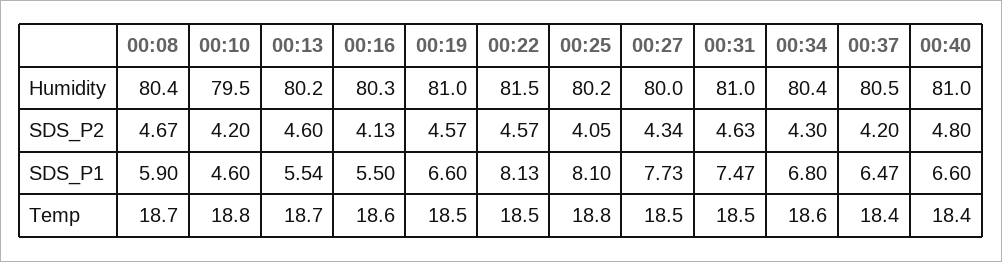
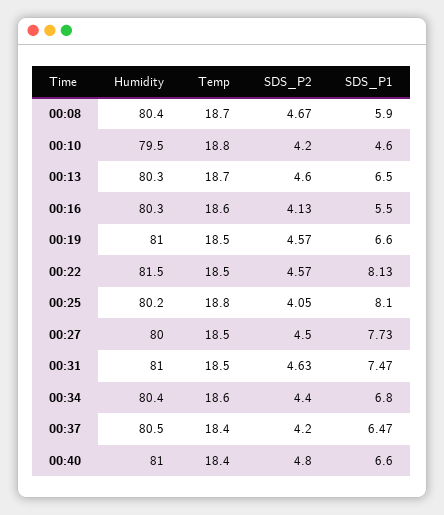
  {
    "00:08": {
      "Humidity": 80.4,
      "SDS_P2": 4.67,
      "SDS_P1": 5.9,
      "Temp": 18.7
    },
    "00:10": {
      "Humidity": 79.5,
      "SDS_P2": 4.2,
      "SDS_P1": 4.6,
      "Temp": 18.8
    },
    "00:13": {
-     "Humidity": 80.2,
+     "Humidity": 80.3,
      "SDS_P2": 4.6,
-     "SDS_P1": 5.54,
+     "SDS_P1": 6.5,
      "Temp": 18.7
    },
    "00:16": {
      "Humidity": 80.3,
      "SDS_P2": 4.13,
      "SDS_P1": 5.5,
      "Temp": 18.6
    },
    "00:19": {
      "Humidity": 81,
      "SDS_P2": 4.57,
      "SDS_P1": 6.6,
      "Temp": 18.5
    },
    "00:22": {
      "Humidity": 81.5,
      "SDS_P2": 4.57,
      "SDS_P1": 8.13,
      "Temp": 18.5
    },
    "00:25": {
      "Humidity": 80.2,
      "SDS_P2": 4.05,
      "SDS_P1": 8.1,
      "Temp": 18.8
    },
    "00:27": {
      "Humidity": 80,
-     "SDS_P2": 4.34,
+     "SDS_P2": 4.5,
      "SDS_P1": 7.73,
      "Temp": 18.5
    },
    "00:31": {
      "Humidity": 81,
      "SDS_P2": 4.63,
      "SDS_P1": 7.47,
      "Temp": 18.5
    },
    "00:34": {
      "Humidity": 80.4,
-     "SDS_P2": 4.3,
+     "SDS_P2": 4.4,
      "SDS_P1": 6.8,
      "Temp": 18.6
    },
    "00:37": {
      "Humidity": 80.5,
      "SDS_P2": 4.2,
      "SDS_P1": 6.47,
      "Temp": 18.4
    },
    "00:40": {
      "Humidity": 81,
      "SDS_P2": 4.8,
      "SDS_P1": 6.6,
      "Temp": 18.4
    }
  }

